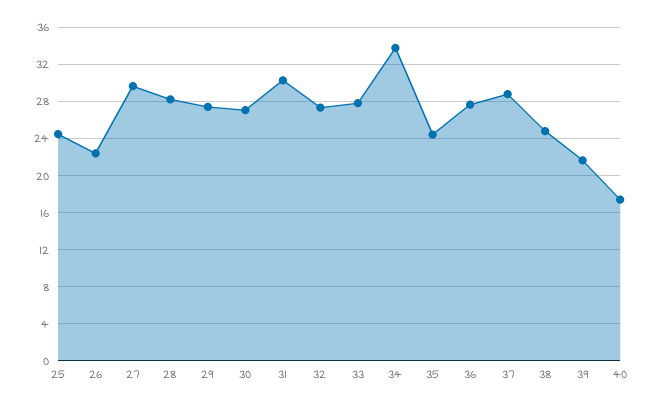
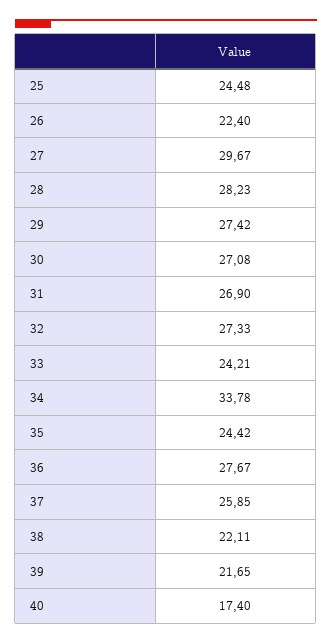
  {
    "25": 24.48,
    "26": 22.4,
    "27": 29.67,
    "28": 28.23,
    "29": 27.42,
    "30": 27.08,
-   "31": 30,
+   "31": 26.9,
    "32": 27.33,
-   "33": 28,
+   "33": 24.21,
    "34": 33.78,
    "35": 24.42,
    "36": 27.67,
-   "37": 29,
+   "37": 25.85,
-   "38": 25,
+   "38": 22.11,
    "39": 21.65,
    "40": 17.4
  }

